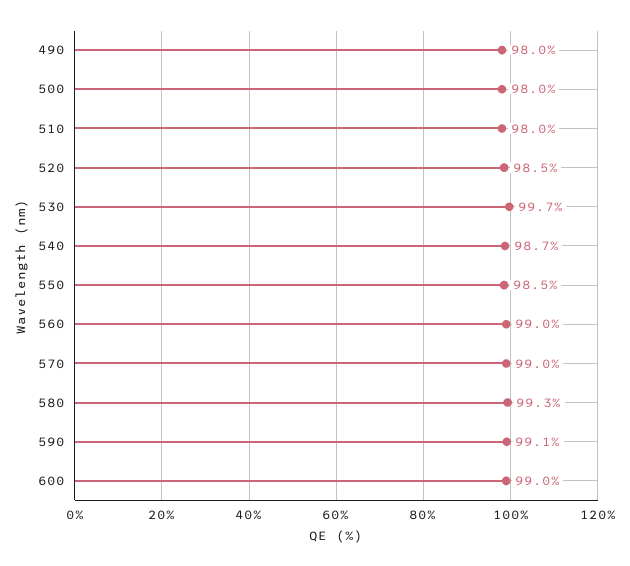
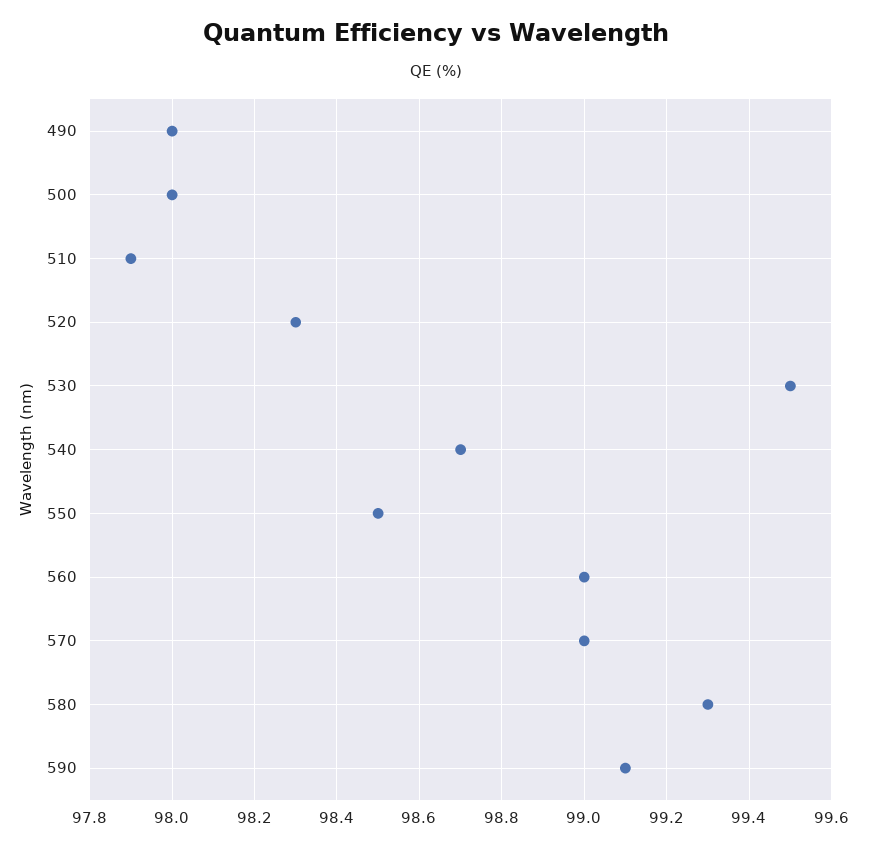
  {
    "490": 98,
    "500": 98,
-   "510": 98,
+   "510": 97.9,
-   "520": 98.5,
+   "520": 98.3,
-   "530": 99.7,
+   "530": 99.5,
    "540": 98.7,
    "550": 98.5,
    "560": 99,
    "570": 99,
    "580": 99.3,
-   "590": 99.1,
+   "590": 99.1
-   "600": 99
  }

